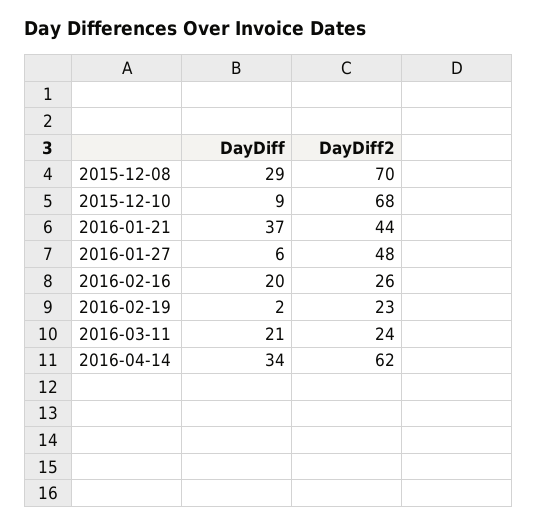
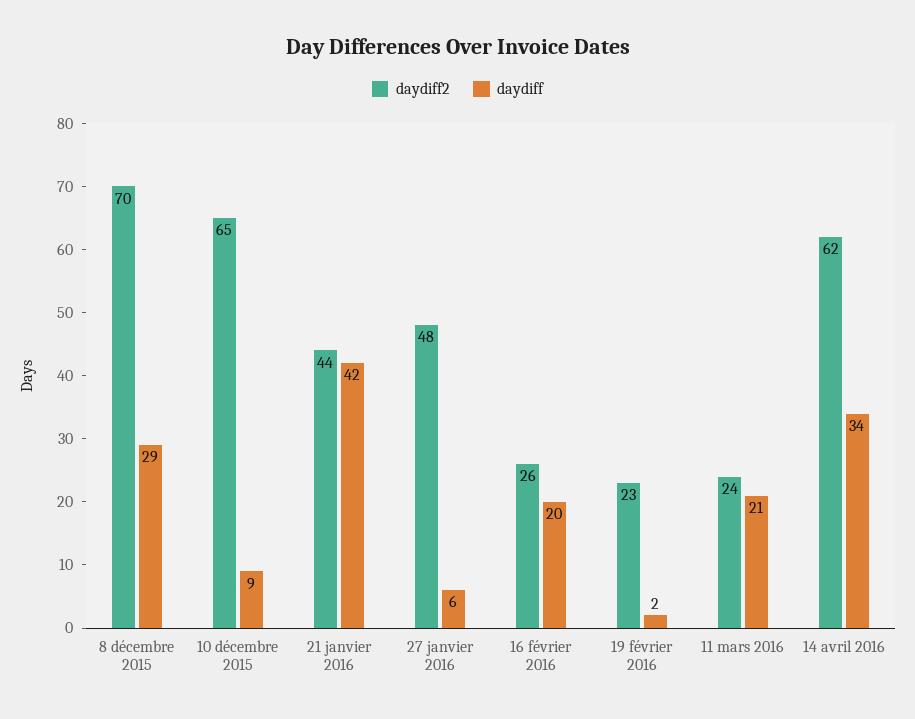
  {
    "DayDiff": {
      "2015-12-08": 29,
      "2015-12-10": 9,
-     "2016-01-21": 37,
+     "2016-01-21": 42,
      "2016-01-27": 6,
      "2016-02-16": 20,
      "2016-02-19": 2,
      "2016-03-11": 21,
      "2016-04-14": 34
    },
    "DayDiff2": {
      "2015-12-08": 70,
-     "2015-12-10": 68,
+     "2015-12-10": 65,
      "2016-01-21": 44,
      "2016-01-27": 48,
      "2016-02-16": 26,
      "2016-02-19": 23,
      "2016-03-11": 24,
      "2016-04-14": 62
    }
  }

